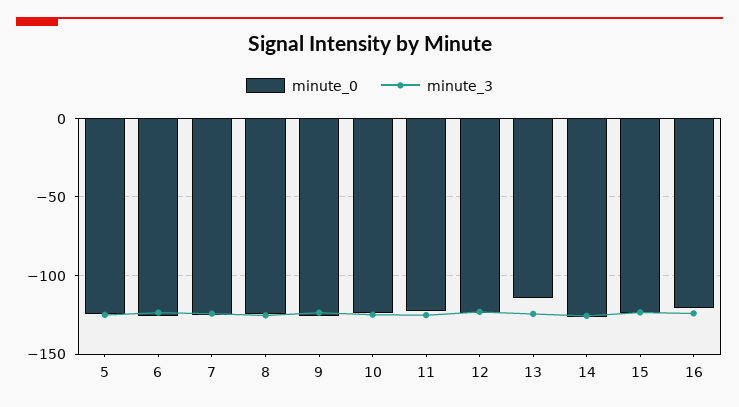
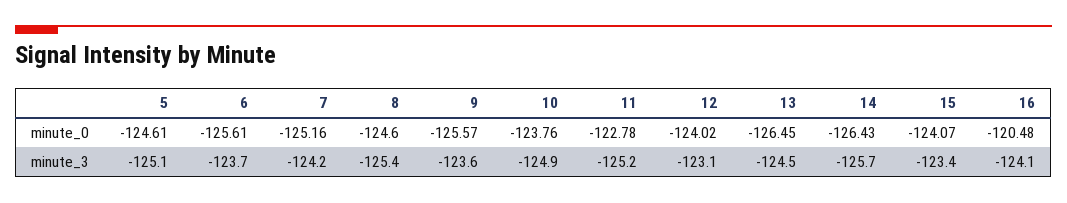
  {
    "minute_0": {
      "5": -124.61,
      "6": -125.61,
      "7": -125.16,
      "8": -124.6,
      "9": -125.57,
      "10": -123.76,
      "11": -122.78,
      "12": -124.02,
-     "13": -115,
+     "13": -126.45,
      "14": -126.43,
      "15": -124.07,
      "16": -120.48
    },
    "minute_3": {
      "5": -125.1,
      "6": -123.7,
      "7": -124.2,
      "8": -125.4,
      "9": -123.6,
      "10": -124.9,
      "11": -125.2,
      "12": -123.1,
      "13": -124.5,
      "14": -125.7,
      "15": -123.4,
      "16": -124.1
    }
  }

